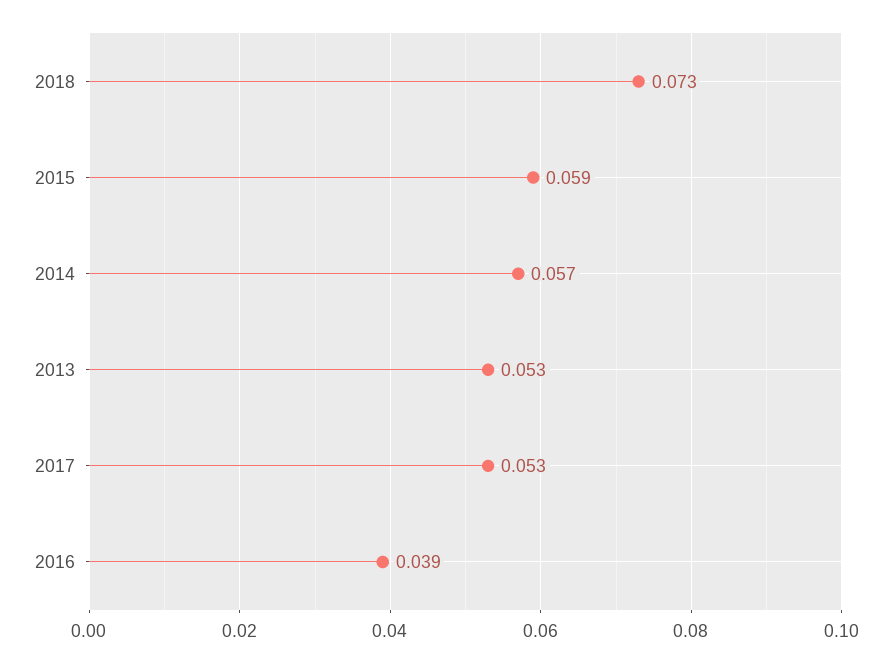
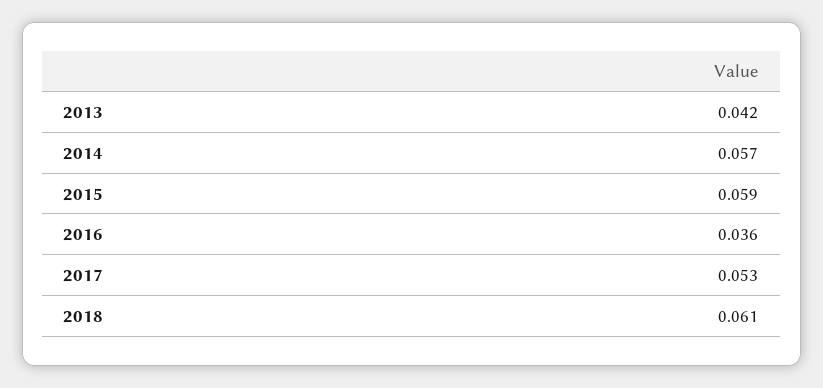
  {
-   "2018": 0.073,
+   "2018": 0.061,
    "2015": 0.059,
    "2014": 0.057,
-   "2013": 0.053,
+   "2013": 0.042,
    "2017": 0.053,
-   "2016": 0.039
+   "2016": 0.036
  }

